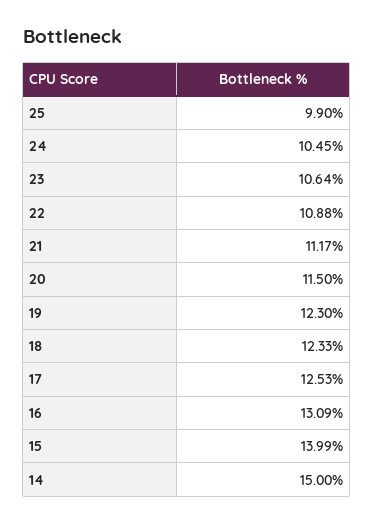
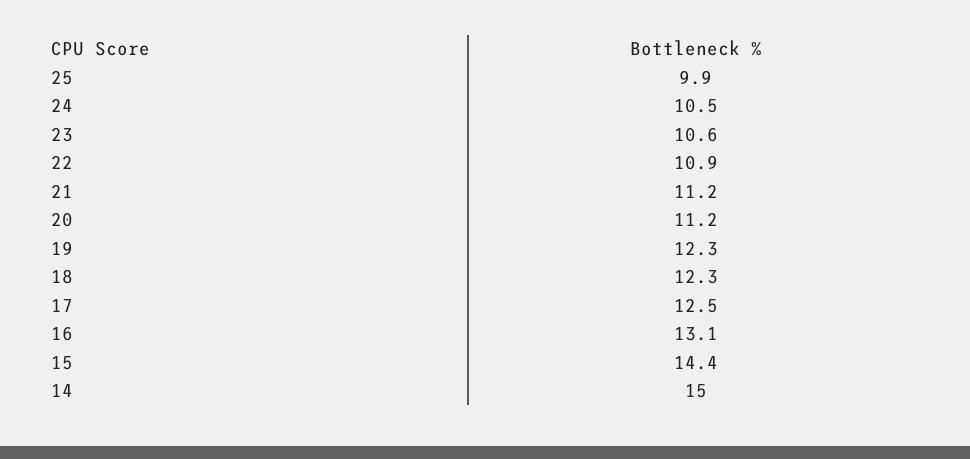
  {
    "25": 9.9,
    "24": 10.45,
    "23": 10.64,
    "22": 10.88,
    "21": 11.17,
-   "20": 11.5,
+   "20": 11.2,
    "19": 12.3,
    "18": 12.33,
    "17": 12.53,
    "16": 13.09,
-   "15": 13.99,
+   "15": 14.4,
    "14": 15
  }

